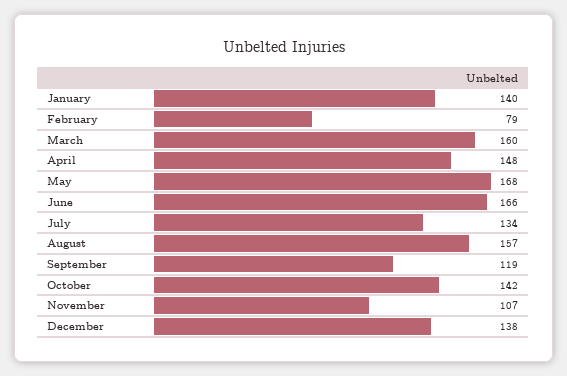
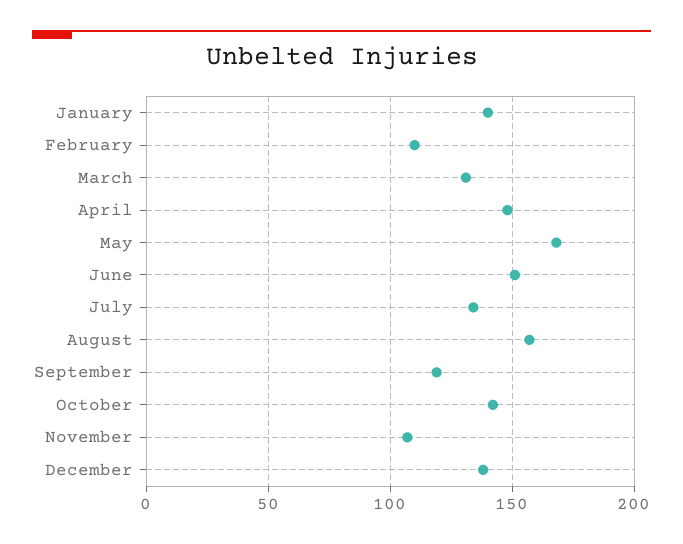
  {
    "January": 140,
-   "February": 79,
+   "February": 110,
-   "March": 160,
+   "March": 130,
    "April": 148,
    "May": 168,
-   "June": 166,
+   "June": 150,
    "July": 134,
    "August": 157,
    "September": 119,
    "October": 142,
    "November": 107,
    "December": 138
  }

